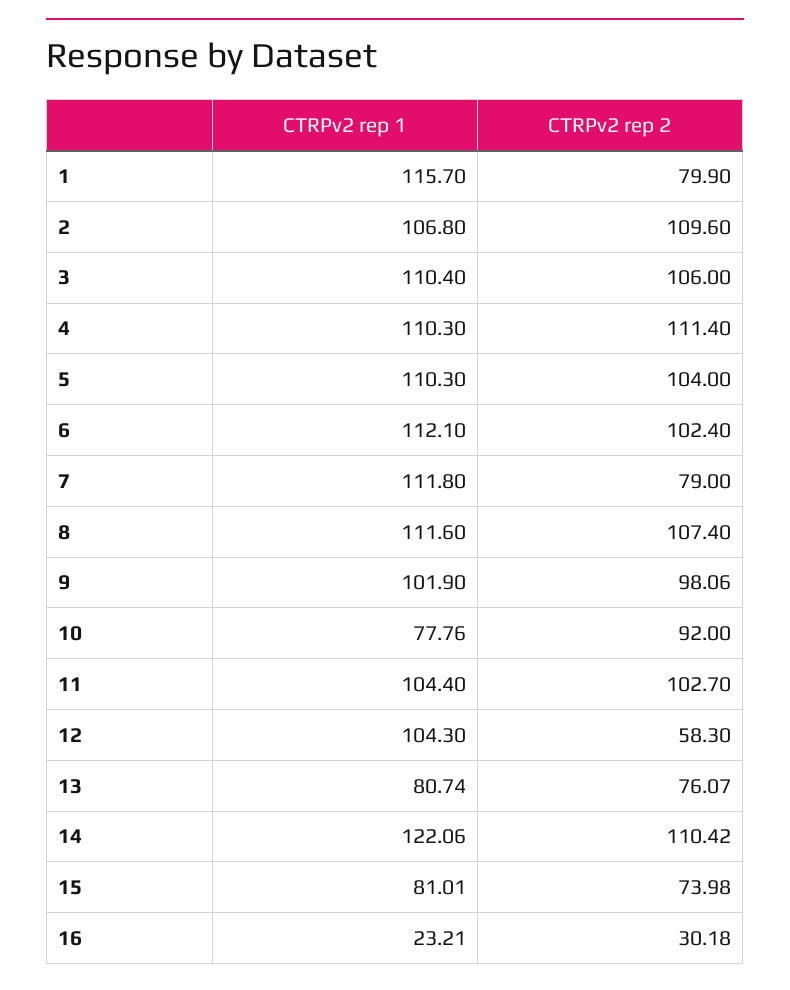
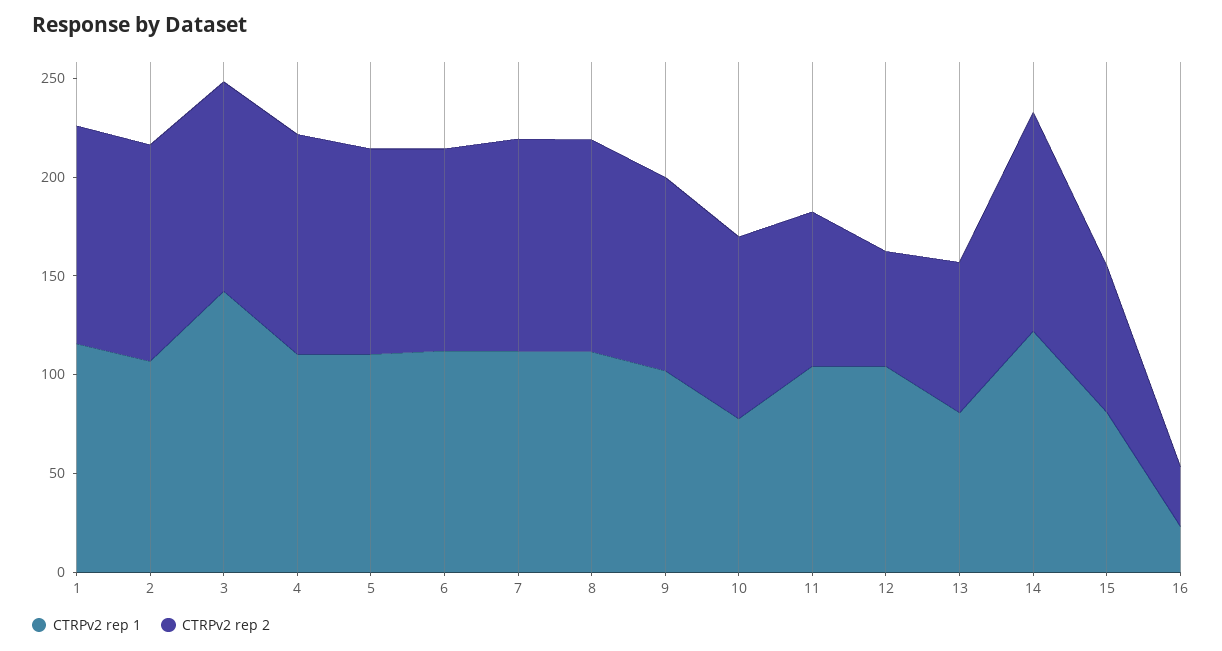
  {
    "CTRPv2 rep 1": {
      "1": 115.7,
      "2": 106.8,
-     "3": 110.4,
+     "3": 140,
      "4": 110.3,
      "5": 110.3,
      "6": 112.1,
      "7": 111.8,
      "8": 111.6,
      "9": 101.9,
      "10": 77.76,
      "11": 104.4,
      "12": 104.3,
      "13": 80.74,
      "14": 122.06,
      "15": 81.01,
      "16": 23.21
    },
    "CTRPv2 rep 2": {
-     "1": 79.9,
+     "1": 110,
      "2": 109.6,
      "3": 106,
      "4": 111.4,
      "5": 104,
      "6": 102.4,
-     "7": 79,
+     "7": 110,
      "8": 107.4,
      "9": 98.06,
      "10": 92,
-     "11": 102.7,
+     "11": 80,
      "12": 58.3,
      "13": 76.07,
      "14": 110.42,
      "15": 73.98,
      "16": 30.18
    }
  }

